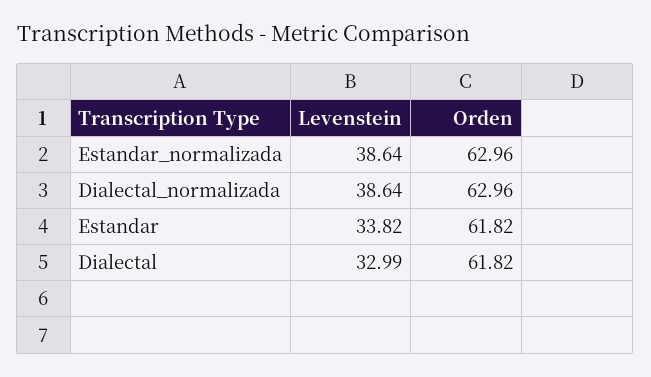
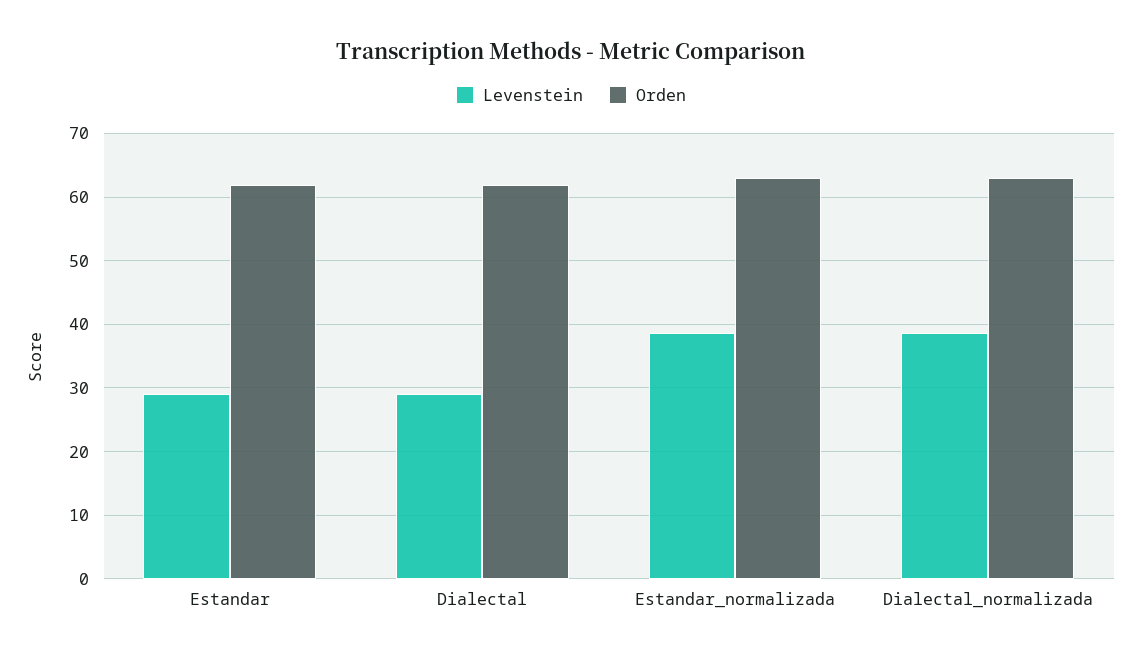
  {
    "Levenstein": {
      "Estandar_normalizada": 38.64,
      "Dialectal_normalizada": 38.64,
-     "Estandar": 33.82,
+     "Estandar": 29,
-     "Dialectal": 32.99
+     "Dialectal": 29
    },
    "Orden": {
      "Estandar_normalizada": 62.96,
      "Dialectal_normalizada": 62.96,
      "Estandar": 61.82,
      "Dialectal": 61.82
    }
  }

